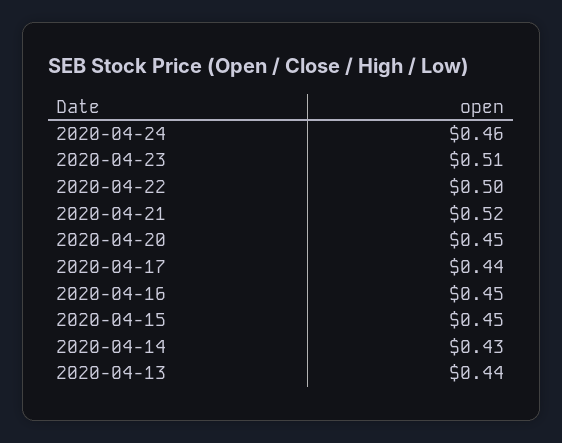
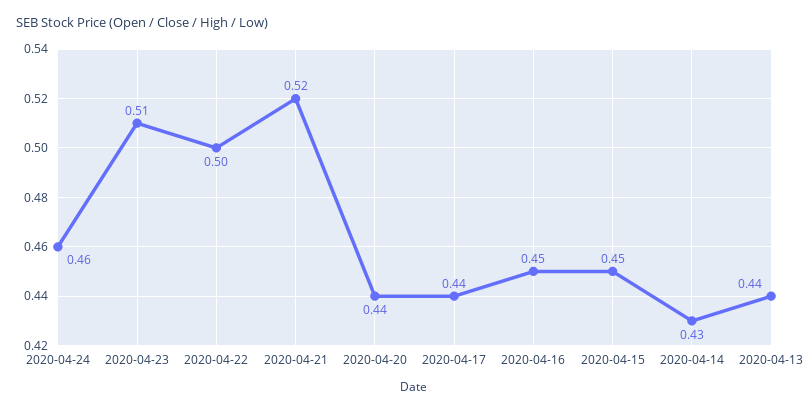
  {
    "2020-04-24": 0.46,
    "2020-04-23": 0.51,
    "2020-04-22": 0.5,
    "2020-04-21": 0.52,
-   "2020-04-20": 0.45,
+   "2020-04-20": 0.44,
    "2020-04-17": 0.44,
    "2020-04-16": 0.45,
    "2020-04-15": 0.45,
    "2020-04-14": 0.43,
    "2020-04-13": 0.44
  }

